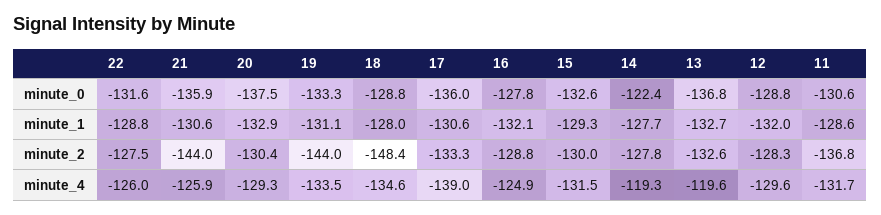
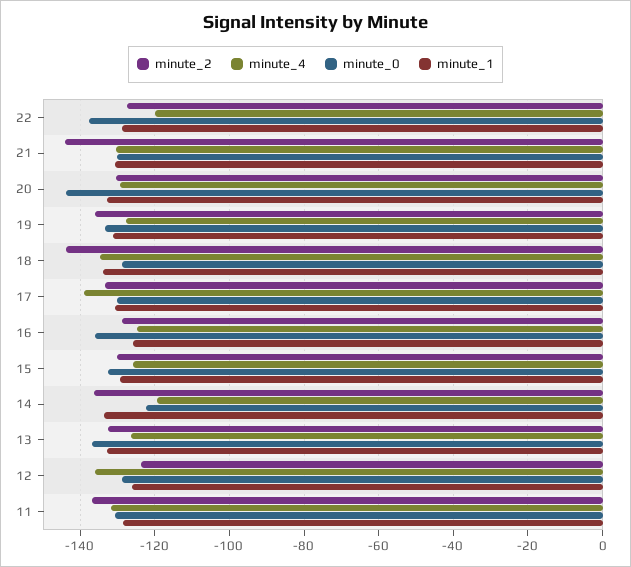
  {
    "minute_0": {
-     "22": -131.6,
+     "22": -138,
-     "21": -135.9,
+     "21": -130,
-     "20": -137.5,
+     "20": -144,
      "19": -133.3,
      "18": -128.8,
-     "17": -136,
+     "17": -130,
-     "16": -127.8,
+     "16": -136,
      "15": -132.6,
      "14": -122.4,
      "13": -136.8,
      "12": -128.8,
      "11": -130.6
    },
    "minute_1": {
      "22": -128.8,
      "21": -130.6,
      "20": -132.9,
      "19": -131.1,
-     "18": -128,
+     "18": -134,
      "17": -130.6,
-     "16": -132.1,
+     "16": -126,
      "15": -129.3,
-     "14": -127.7,
+     "14": -134,
      "13": -132.7,
-     "12": -132,
+     "12": -126,
      "11": -128.6
    },
    "minute_2": {
      "22": -127.5,
      "21": -144,
      "20": -130.4,
-     "19": -144,
+     "19": -136,
-     "18": -148.4,
+     "18": -144,
      "17": -133.3,
      "16": -128.8,
      "15": -130,
-     "14": -127.8,
+     "14": -136,
      "13": -132.6,
-     "12": -128.3,
+     "12": -124,
      "11": -136.8
    },
    "minute_4": {
-     "22": -126,
+     "22": -120,
-     "21": -125.9,
+     "21": -130,
      "20": -129.3,
-     "19": -133.5,
+     "19": -128,
      "18": -134.6,
      "17": -139,
      "16": -124.9,
-     "15": -131.5,
+     "15": -126,
      "14": -119.3,
-     "13": -119.6,
+     "13": -126,
-     "12": -129.6,
+     "12": -136,
      "11": -131.7
    }
  }

